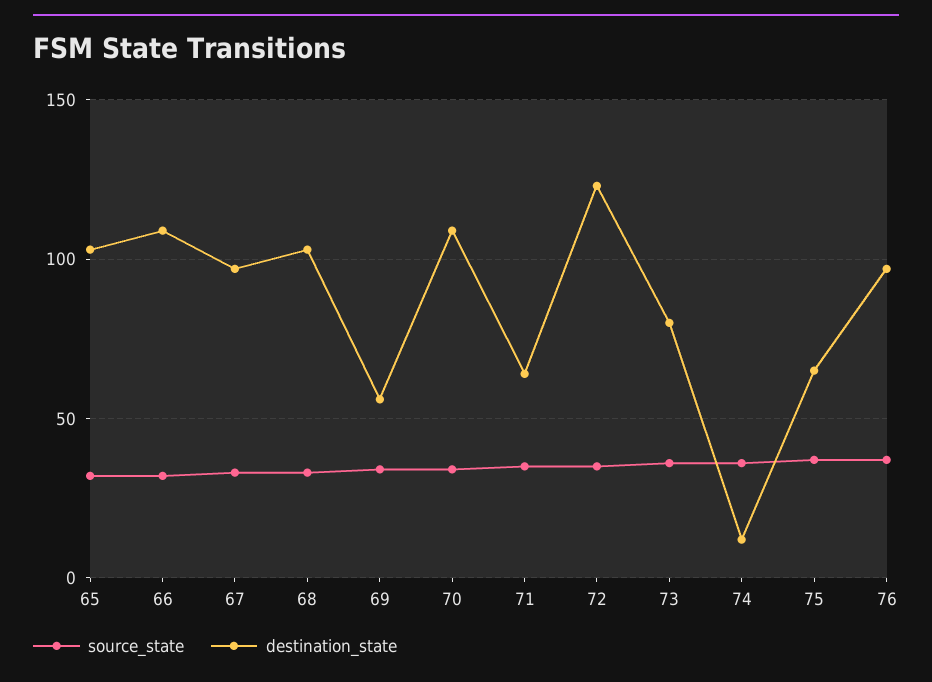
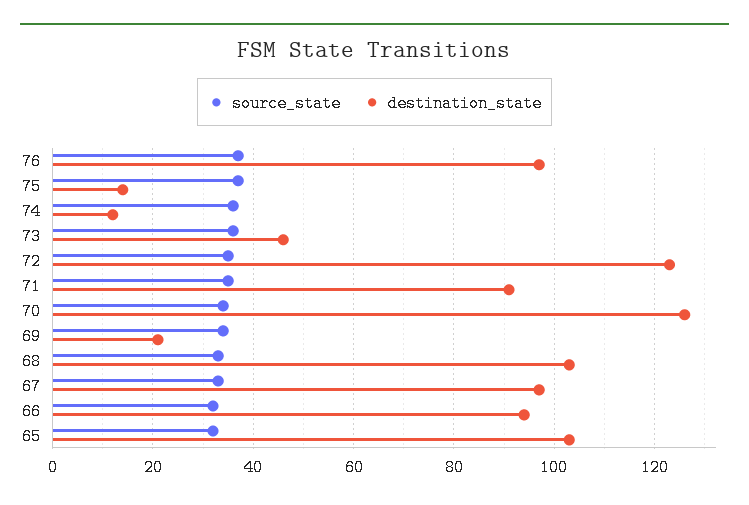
  {
    "source_state": {
      "65": 30,
      "66": 30,
      "67": 35,
      "68": 35,
      "69": 35,
      "70": 35,
      "71": 35,
      "72": 35,
      "73": 35,
      "74": 35,
      "75": 35,
      "76": 35
    },
    "destination_state": {
      "65": 105,
-     "66": 110,
+     "66": 95,
      "67": 95,
      "68": 105,
-     "69": 55,
+     "69": 20,
-     "70": 110,
+     "70": 125,
-     "71": 65,
+     "71": 90,
      "72": 125,
-     "73": 80,
+     "73": 45,
      "74": 10,
-     "75": 65,
+     "75": 15,
      "76": 95
    }
  }

